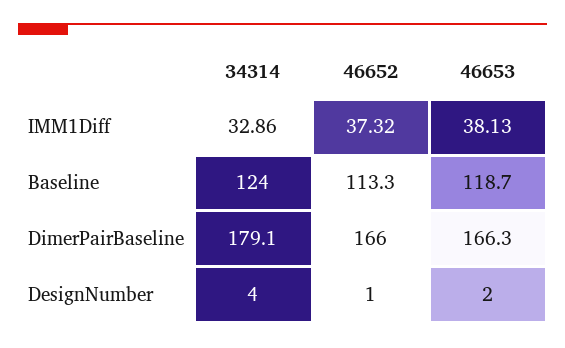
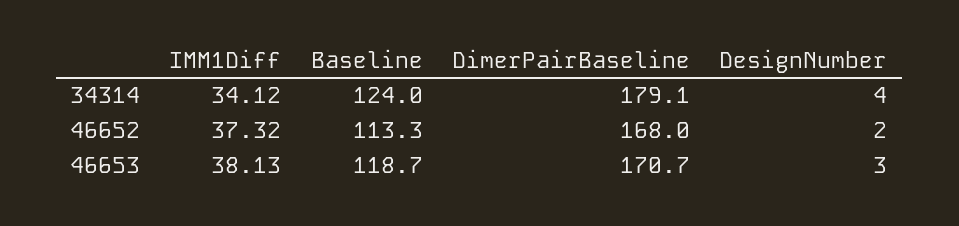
  {
    "34314": {
-     "IMM1Diff": 32.86,
+     "IMM1Diff": 34.12,
      "Baseline": 124,
      "DimerPairBaseline": 179.1,
      "DesignNumber": 4
    },
    "46652": {
      "IMM1Diff": 37.32,
      "Baseline": 113.3,
-     "DimerPairBaseline": 166,
+     "DimerPairBaseline": 168,
-     "DesignNumber": 1
+     "DesignNumber": 2
    },
    "46653": {
      "IMM1Diff": 38.13,
      "Baseline": 118.7,
-     "DimerPairBaseline": 166.3,
+     "DimerPairBaseline": 170.7,
-     "DesignNumber": 2
+     "DesignNumber": 3
    }
  }

